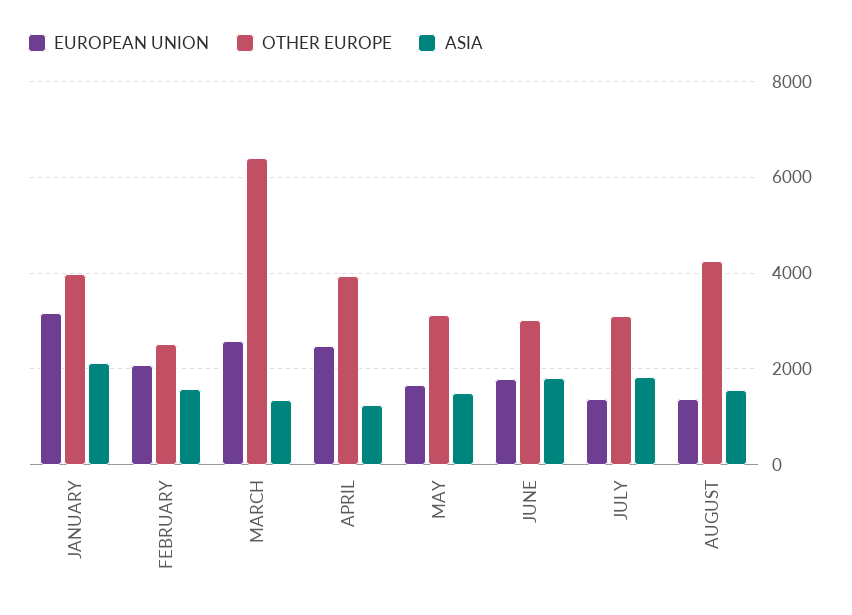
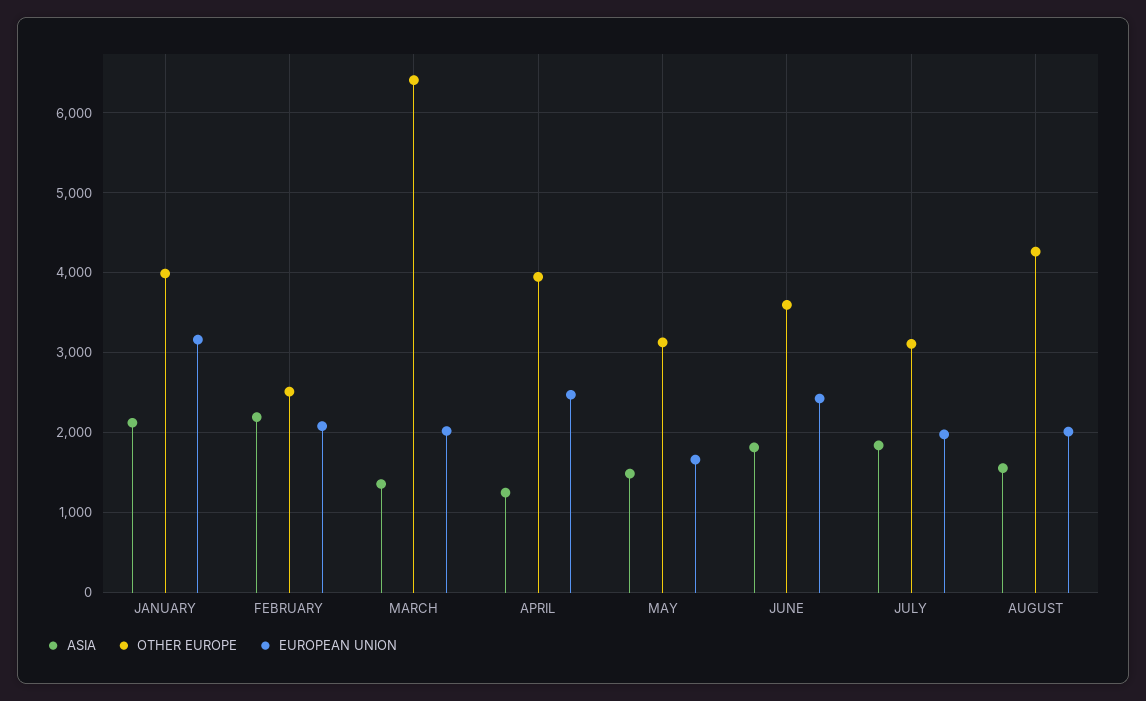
  {
    "EUROPEAN UNION": {
      "JANUARY": 3200,
      "FEBRUARY": 2100,
-     "MARCH": 2600,
+     "MARCH": 2000,
      "APRIL": 2500,
      "MAY": 1700,
-     "JUNE": 1800,
+     "JUNE": 2400,
-     "JULY": 1400,
+     "JULY": 2000,
-     "AUGUST": 1400
+     "AUGUST": 2000
    },
    "OTHER EUROPE": {
      "JANUARY": 4000,
      "FEBRUARY": 2500,
      "MARCH": 6400,
      "APRIL": 3900,
      "MAY": 3100,
-     "JUNE": 3000,
+     "JUNE": 3600,
      "JULY": 3100,
      "AUGUST": 4300
    },
    "ASIA": {
      "JANUARY": 2100,
-     "FEBRUARY": 1600,
+     "FEBRUARY": 2200,
      "MARCH": 1400,
      "APRIL": 1300,
      "MAY": 1500,
      "JUNE": 1800,
      "JULY": 1800,
      "AUGUST": 1600
    }
  }

